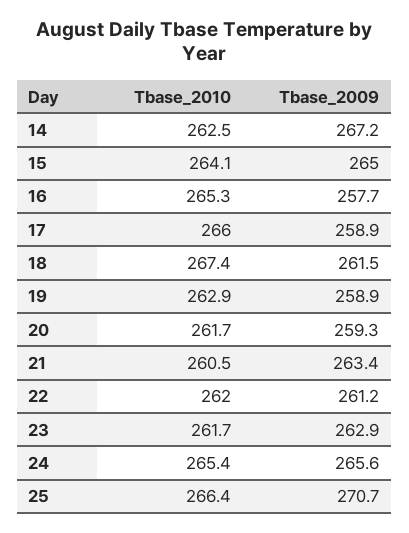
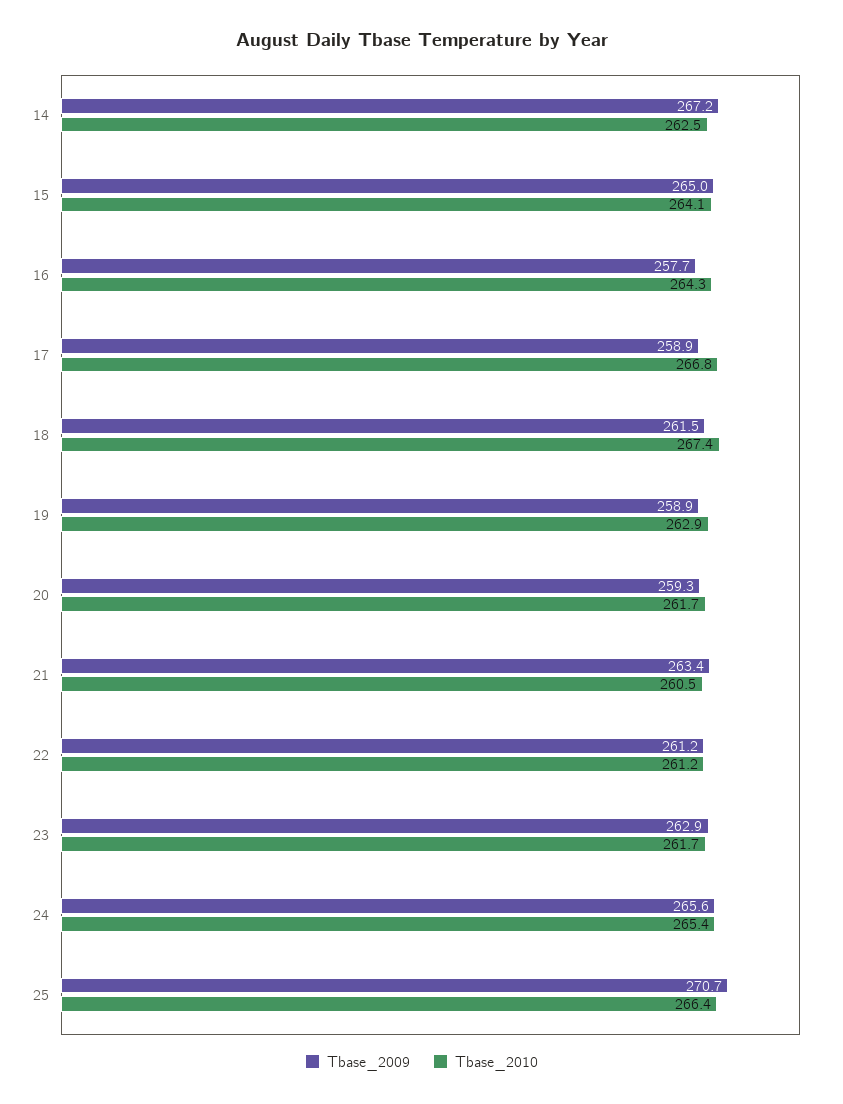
  {
    "Tbase_2010": {
      "14": 262.5,
      "15": 264.1,
-     "16": 265.3,
+     "16": 264.3,
-     "17": 266,
+     "17": 266.8,
      "18": 267.4,
      "19": 262.9,
      "20": 261.7,
      "21": 260.5,
-     "22": 262,
+     "22": 261.2,
      "23": 261.7,
      "24": 265.4,
      "25": 266.4
    },
    "Tbase_2009": {
      "14": 267.2,
      "15": 265,
      "16": 257.7,
      "17": 258.9,
      "18": 261.5,
      "19": 258.9,
      "20": 259.3,
      "21": 263.4,
      "22": 261.2,
      "23": 262.9,
      "24": 265.6,
      "25": 270.7
    }
  }

